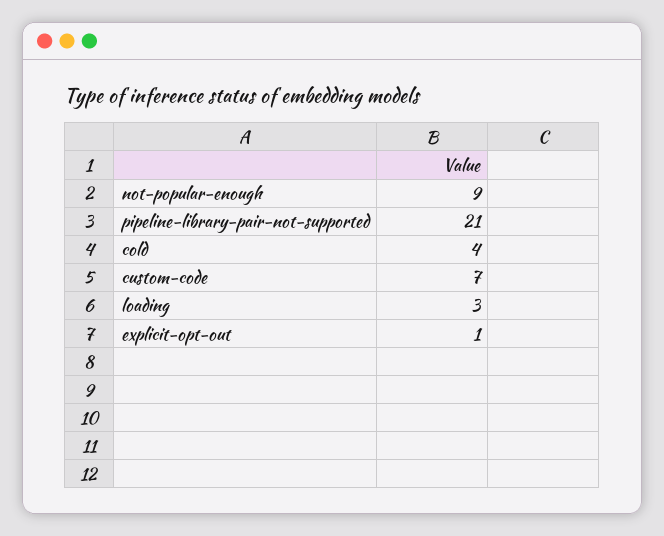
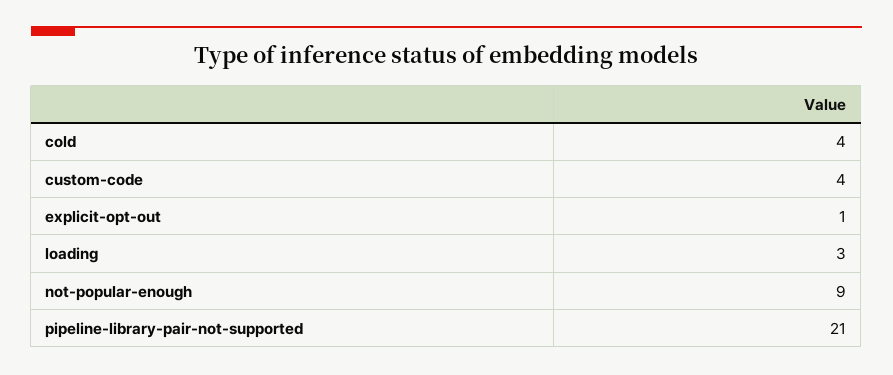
  {
    "not-popular-enough": 9,
    "pipeline-library-pair-not-supported": 21,
    "cold": 4,
-   "custom-code": 7,
+   "custom-code": 4,
    "loading": 3,
    "explicit-opt-out": 1
  }

